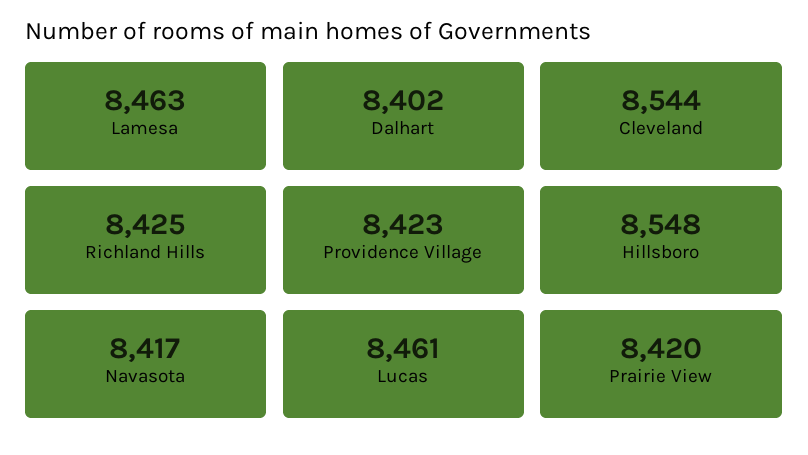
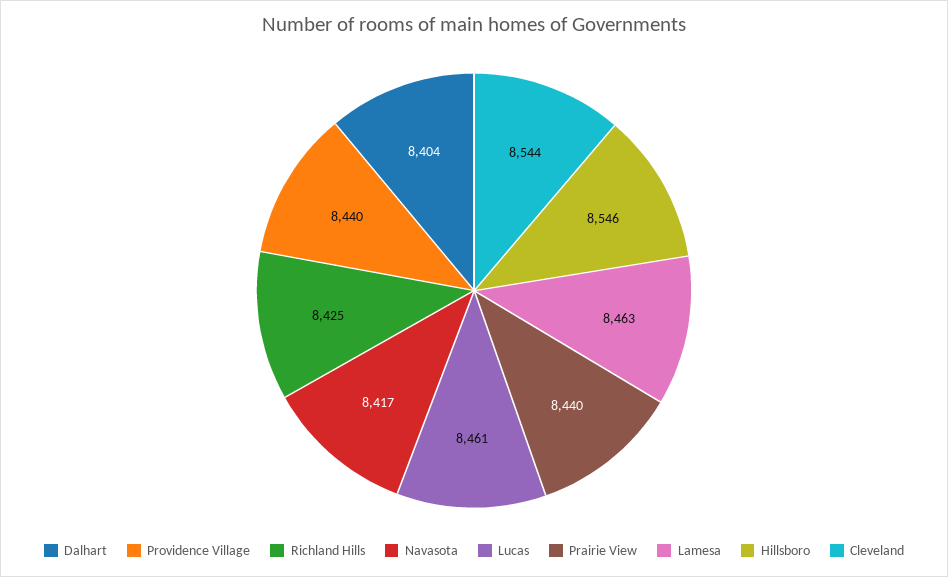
  {
    "Lamesa": 8463,
-   "Dalhart": 8402,
+   "Dalhart": 8404,
    "Cleveland": 8544,
    "Richland Hills": 8425,
-   "Providence Village": 8423,
+   "Providence Village": 8440,
-   "Hillsboro": 8548,
+   "Hillsboro": 8546,
    "Navasota": 8417,
    "Lucas": 8461,
-   "Prairie View": 8420
+   "Prairie View": 8440
  }

